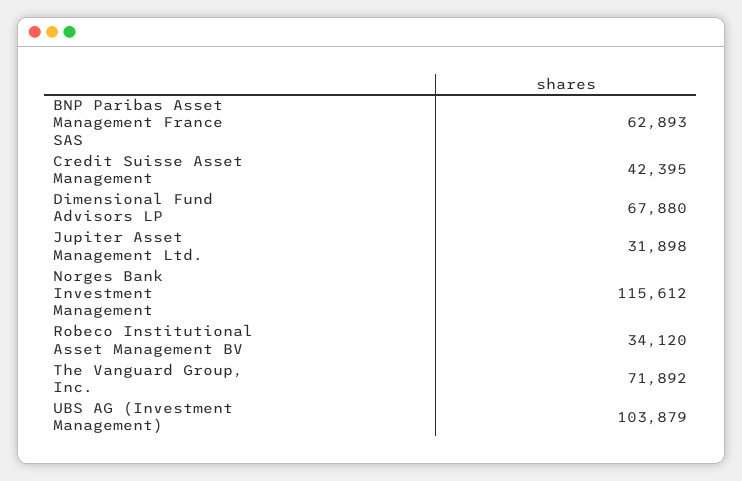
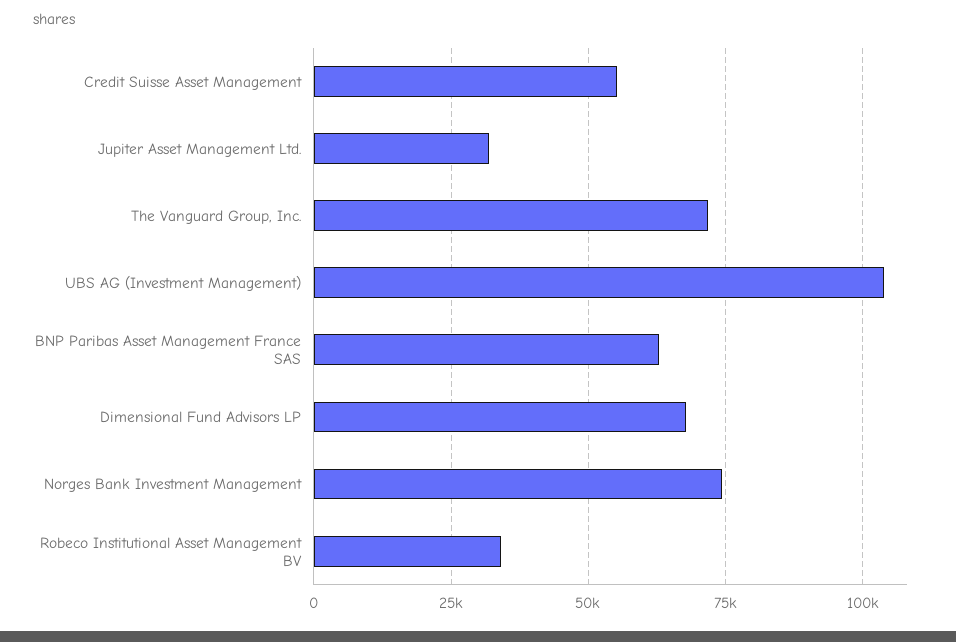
  {
    "BNP Paribas Asset Management France SAS": 62893,
-   "Credit Suisse Asset Management": 42395,
+   "Credit Suisse Asset Management": 55000,
    "Dimensional Fund Advisors LP": 67880,
    "Jupiter Asset Management Ltd.": 31898,
-   "Norges Bank Investment Management": 115612,
+   "Norges Bank Investment Management": 75000,
    "Robeco Institutional Asset Management BV": 34120,
    "The Vanguard Group, Inc.": 71892,
    "UBS AG (Investment Management)": 103879
  }

